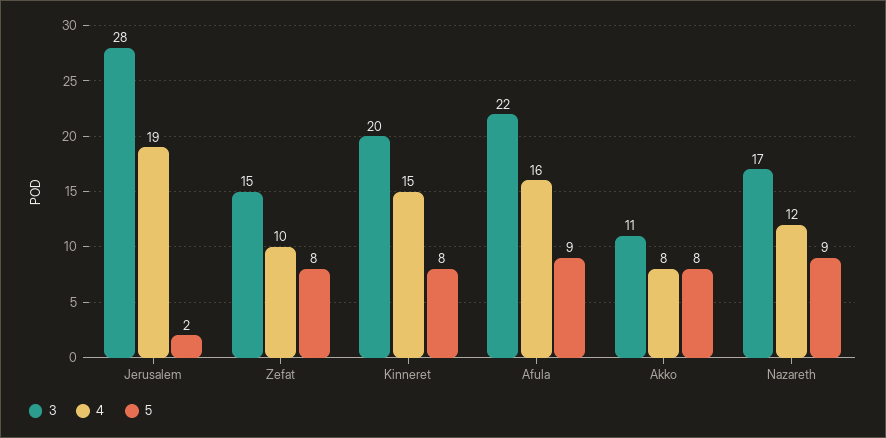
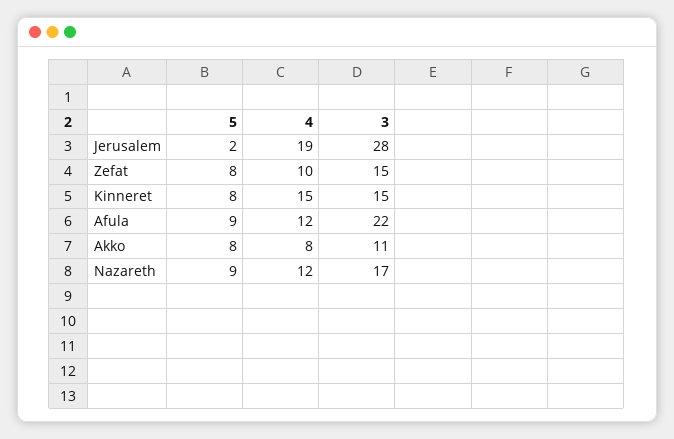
  {
    "3": {
      "Jerusalem": 28,
      "Zefat": 15,
-     "Kinneret": 20,
+     "Kinneret": 15,
      "Afula": 22,
      "Akko": 11,
      "Nazareth": 17
    },
    "4": {
      "Jerusalem": 19,
      "Zefat": 10,
      "Kinneret": 15,
-     "Afula": 16,
+     "Afula": 12,
      "Akko": 8,
      "Nazareth": 12
    },
    "5": {
      "Jerusalem": 2,
      "Zefat": 8,
      "Kinneret": 8,
      "Afula": 9,
      "Akko": 8,
      "Nazareth": 9
    }
  }

